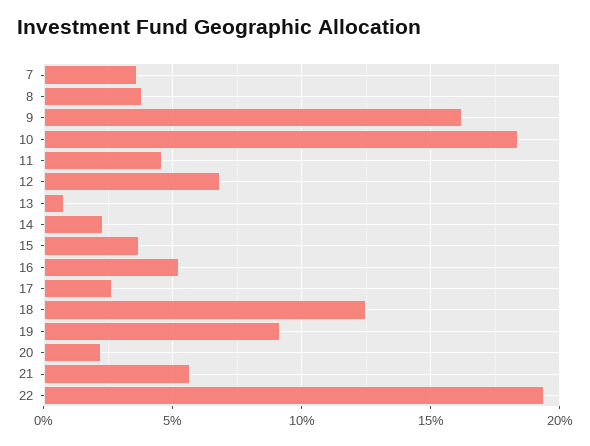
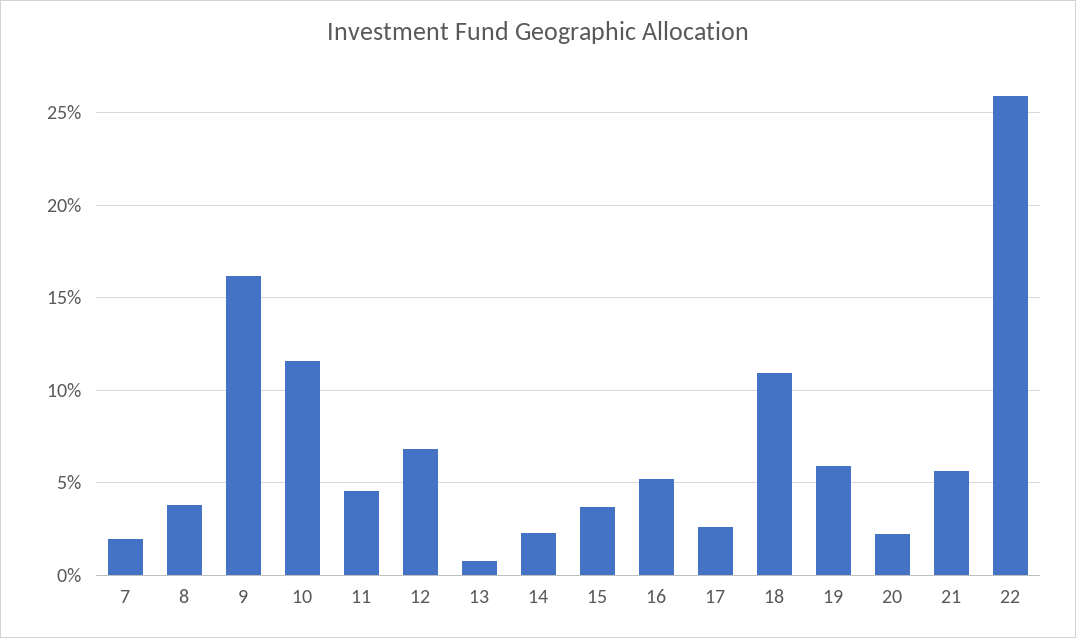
  {
-   "7": 3.5,
+   "7": 2,
    "8": 4,
    "9": 16,
-   "10": 18.5,
+   "10": 11.5,
    "11": 4.5,
    "12": 7,
    "13": 1,
    "14": 2.5,
    "15": 3.5,
    "16": 5,
    "17": 2.5,
-   "18": 12.5,
+   "18": 11,
-   "19": 9,
+   "19": 6,
    "20": 2,
    "21": 5.5,
-   "22": 19.5
+   "22": 26
  }

